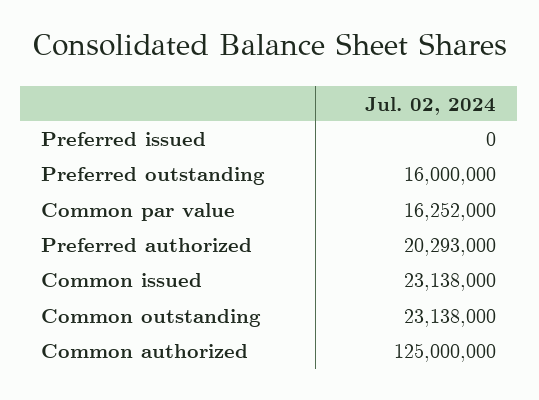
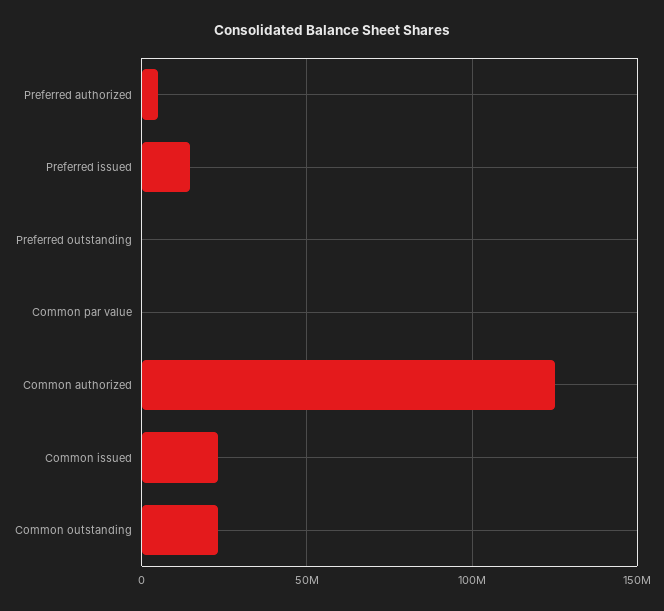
  {
-   "Preferred issued": 0,
+   "Preferred issued": 15000000,
-   "Preferred outstanding": 16000000,
+   "Preferred outstanding": 0,
-   "Common par value": 16252000,
+   "Common par value": 0,
-   "Preferred authorized": 20293000,
+   "Preferred authorized": 5000000,
    "Common issued": 23138000,
    "Common outstanding": 23138000,
    "Common authorized": 125000000
  }

